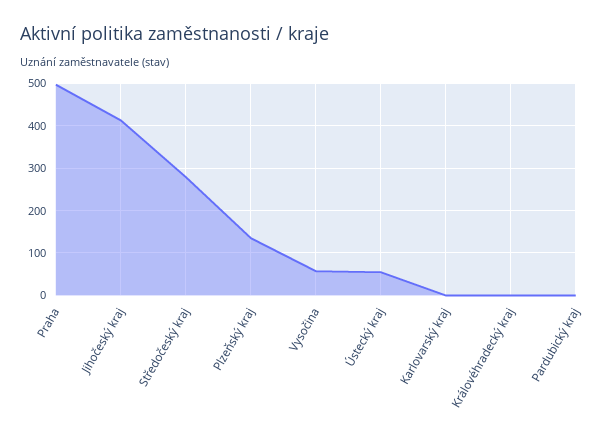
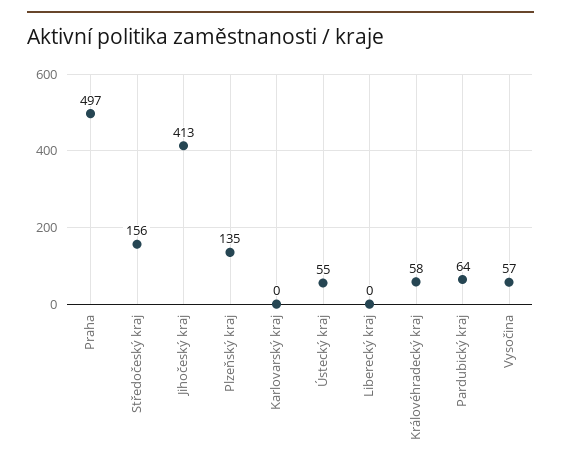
  {
    "Praha": 497,
    "Jihočeský kraj": 413,
-   "Středočeský kraj": 280,
+   "Středočeský kraj": 156,
    "Plzeňský kraj": 135,
    "Vysočina": 57,
    "Ústecký kraj": 55,
    "Karlovarský kraj": 0,
-   "Královéhradecký kraj": 0,
+   "Královéhradecký kraj": 58,
-   "Pardubický kraj": 0
+   "Pardubický kraj": 64,
+   "Liberecký kraj": 0
  }

